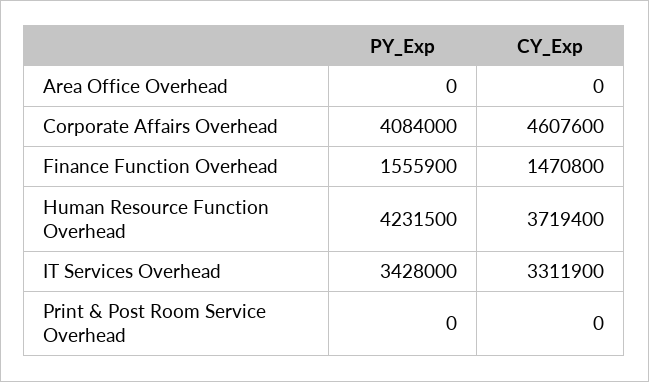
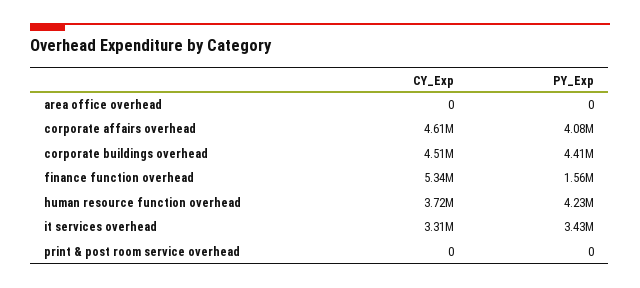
  {
    "PY_Exp": {
      "Area Office Overhead": 0,
      "Corporate Affairs Overhead": 4084000,
      "Finance Function Overhead": 1555900,
      "Human Resource Function Overhead": 4231500,
      "IT Services Overhead": 3428000,
-     "Print & Post Room Service Overhead": 0
+     "Print & Post Room Service Overhead": 0,
+     "corporate buildings overhead": 4410000
    },
    "CY_Exp": {
      "Area Office Overhead": 0,
      "Corporate Affairs Overhead": 4607600,
-     "Finance Function Overhead": 1470800,
+     "Finance Function Overhead": 5340000,
      "Human Resource Function Overhead": 3719400,
      "IT Services Overhead": 3311900,
-     "Print & Post Room Service Overhead": 0
+     "Print & Post Room Service Overhead": 0,
+     "corporate buildings overhead": 4510000
    }
  }

